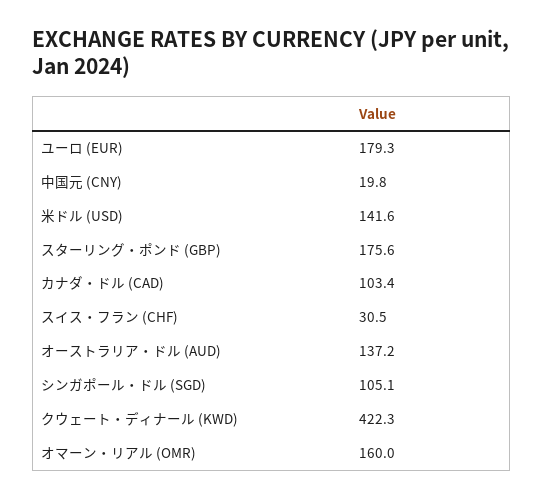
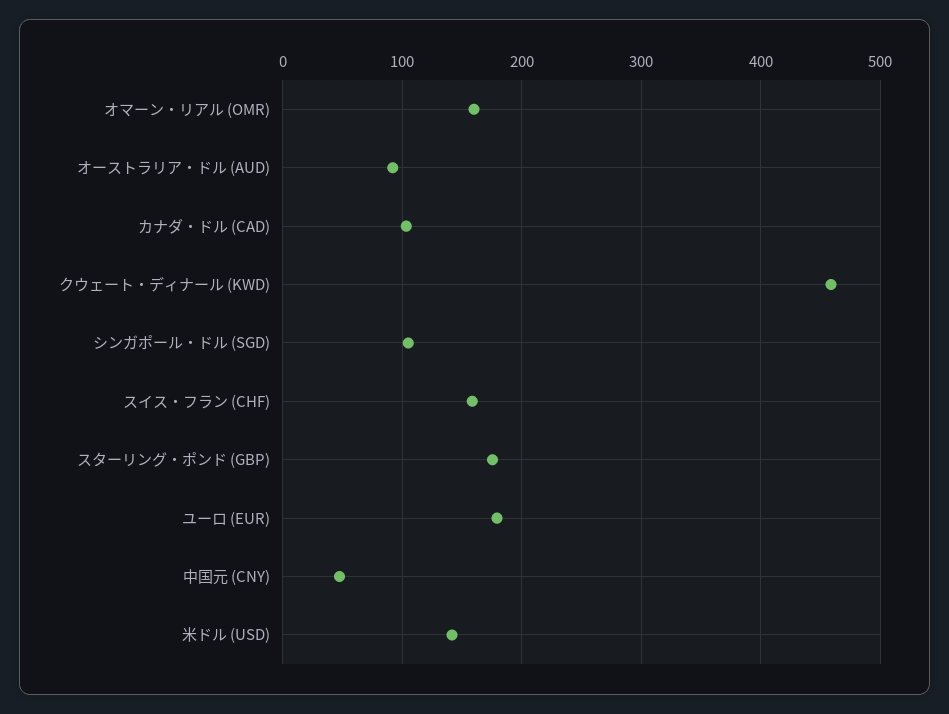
  {
    "ユーロ (EUR)": 179.3,
-   "中国元 (CNY)": 19.8,
+   "中国元 (CNY)": 50,
    "米ドル (USD)": 141.6,
    "スターリング・ポンド (GBP)": 175.6,
    "カナダ・ドル (CAD)": 103.4,
-   "スイス・フラン (CHF)": 30.5,
+   "スイス・フラン (CHF)": 160,
-   "オーストラリア・ドル (AUD)": 137.2,
+   "オーストラリア・ドル (AUD)": 90,
    "シンガポール・ドル (SGD)": 105.1,
-   "クウェート・ディナール (KWD)": 422.3,
+   "クウェート・ディナール (KWD)": 460,
    "オマーン・リアル (OMR)": 160
  }

